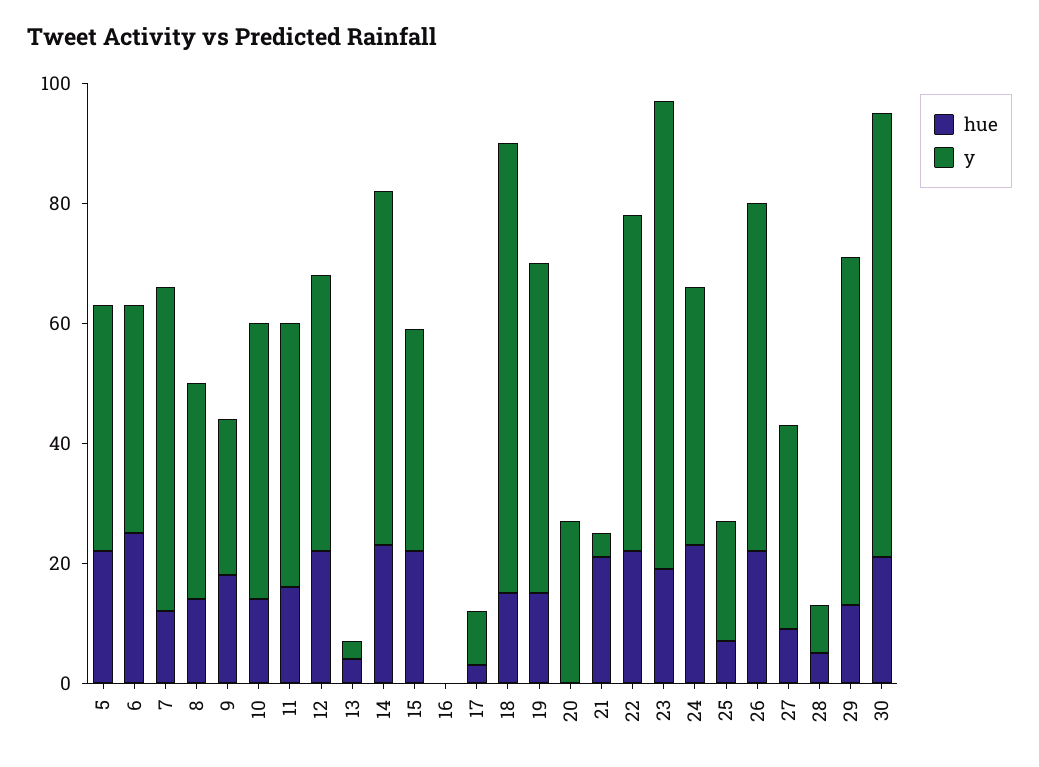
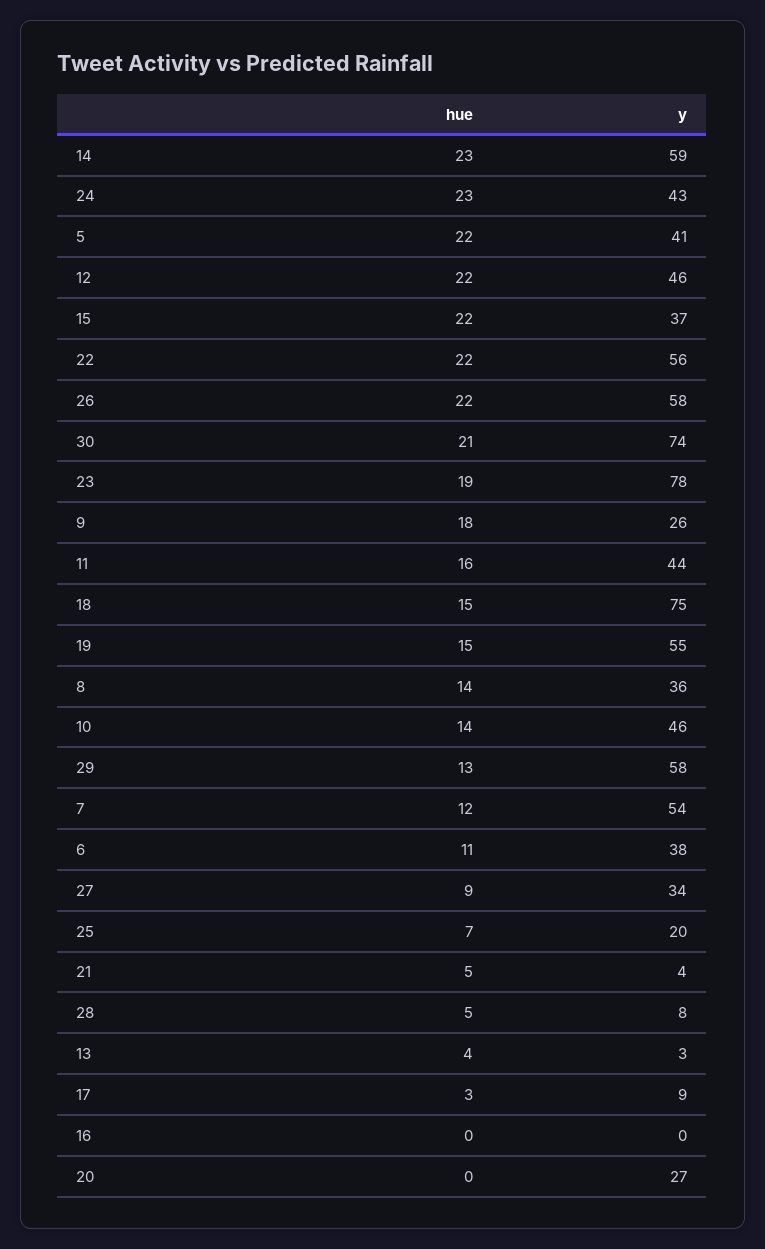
  {
    "hue": {
      "5": 22,
-     "6": 25,
+     "6": 11,
      "7": 12,
      "8": 14,
      "9": 18,
      "10": 14,
      "11": 16,
      "12": 22,
      "13": 4,
      "14": 23,
      "15": 22,
      "16": 0,
      "17": 3,
      "18": 15,
      "19": 15,
      "20": 0,
-     "21": 20,
+     "21": 5,
      "22": 22,
      "23": 19,
      "24": 23,
      "25": 7,
      "26": 22,
      "27": 9,
      "28": 5,
      "29": 13,
      "30": 21
    },
    "y": {
      "5": 41,
      "6": 38,
      "7": 54,
      "8": 36,
      "9": 26,
      "10": 46,
      "11": 44,
      "12": 46,
      "13": 3,
      "14": 59,
      "15": 37,
      "16": 0,
      "17": 9,
      "18": 75,
      "19": 55,
      "20": 27,
      "21": 4,
      "22": 56,
      "23": 78,
      "24": 43,
      "25": 20,
      "26": 58,
      "27": 34,
      "28": 8,
      "29": 58,
      "30": 74
    }
  }

